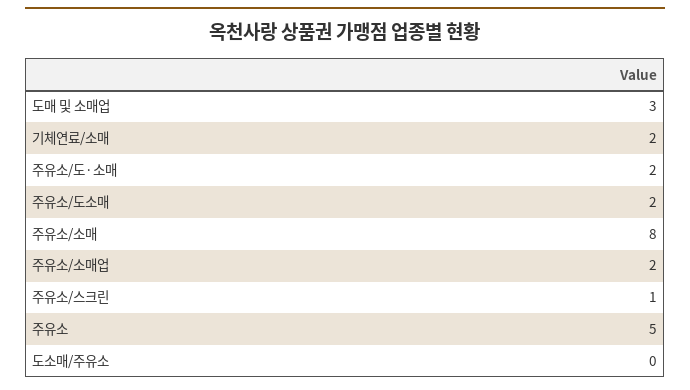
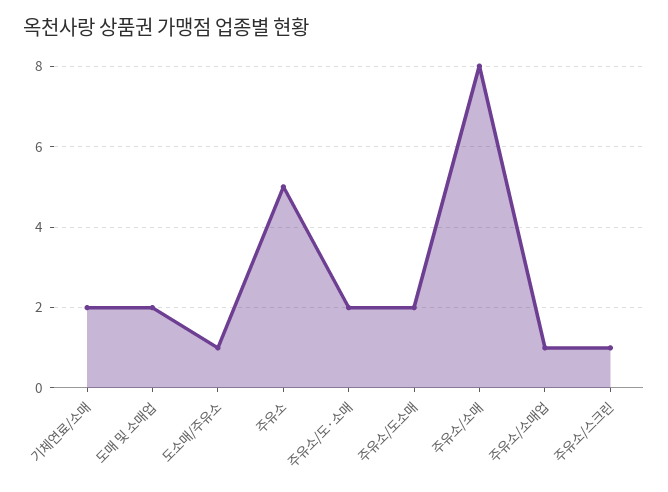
  {
-   "도매 및 소매업": 3,
+   "도매 및 소매업": 2,
    "기체연료/소매": 2,
    "주유소/도·소매": 2,
    "주유소/도소매": 2,
    "주유소/소매": 8,
-   "주유소/소매업": 2,
+   "주유소/소매업": 1,
    "주유소/스크린": 1,
    "주유소": 5,
-   "도소매/주유소": 0
+   "도소매/주유소": 1
  }

